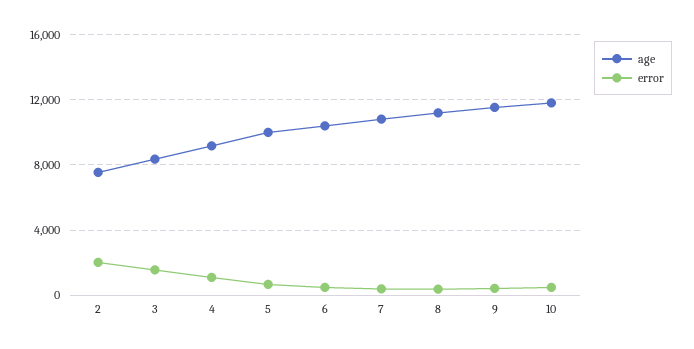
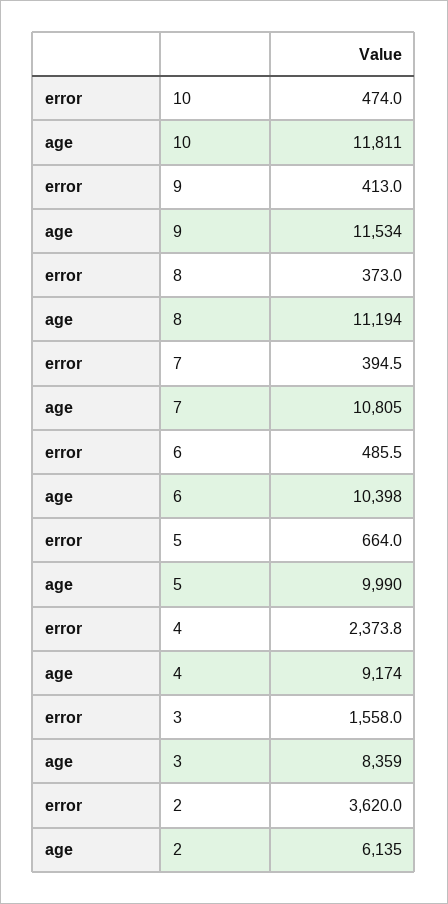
  {
    "age": {
-     "2": 7500,
+     "2": 6135,
      "3": 8359,
      "4": 9174,
      "5": 9990,
      "6": 10398,
      "7": 10805,
      "8": 11194,
      "9": 11534,
      "10": 11811
    },
    "error": {
-     "2": 2000,
+     "2": 3620,
      "3": 1558,
-     "4": 1000,
+     "4": 2373.8,
      "5": 664,
      "6": 485.5,
      "7": 394.5,
      "8": 373,
      "9": 413,
      "10": 474
    }
  }

